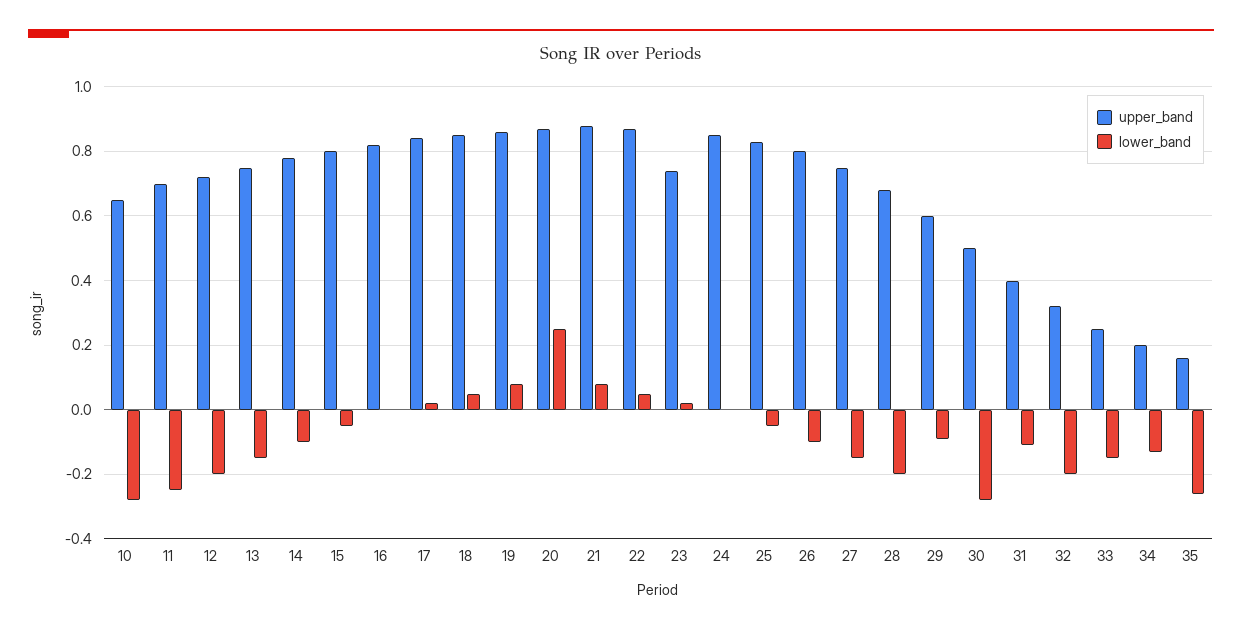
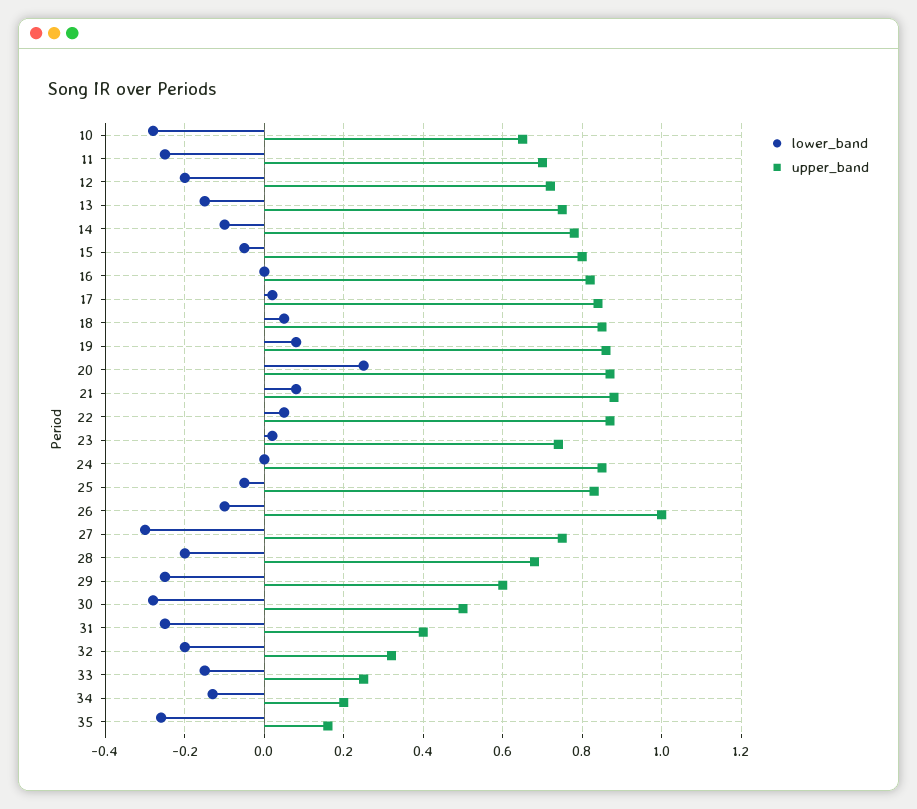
  {
    "upper_band": {
      "10": 0.65,
      "11": 0.7,
      "12": 0.7,
      "13": 0.75,
      "14": 0.8,
      "15": 0.8,
      "16": 0.8,
      "17": 0.85,
      "18": 0.85,
      "19": 0.85,
      "20": 0.85,
      "21": 0.9,
      "22": 0.85,
      "23": 0.75,
      "24": 0.85,
      "25": 0.85,
-     "26": 0.8,
+     "26": 1,
      "27": 0.75,
      "28": 0.7,
      "29": 0.6,
      "30": 0.5,
      "31": 0.4,
      "32": 0.3,
      "33": 0.25,
      "34": 0.2,
      "35": 0.15
    },
    "lower_band": {
      "10": -0.3,
      "11": -0.25,
      "12": -0.2,
      "13": -0.15,
      "14": -0.1,
      "15": -0.05,
      "16": 0,
      "17": 0,
      "18": 0.05,
      "19": 0.1,
      "20": 0.25,
      "21": 0.1,
      "22": 0.05,
      "23": 0,
      "24": 0,
      "25": -0.05,
      "26": -0.1,
-     "27": -0.15,
+     "27": -0.3,
      "28": -0.2,
-     "29": -0.1,
+     "29": -0.25,
      "30": -0.3,
-     "31": -0.1,
+     "31": -0.25,
      "32": -0.2,
      "33": -0.15,
      "34": -0.15,
      "35": -0.25
    }
  }

